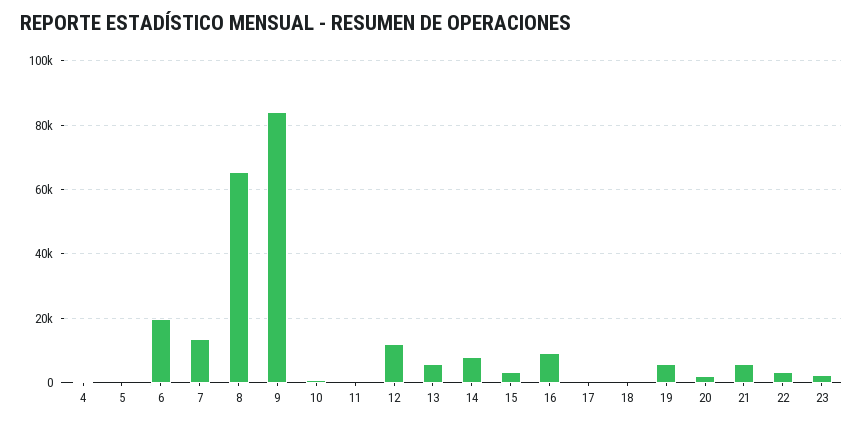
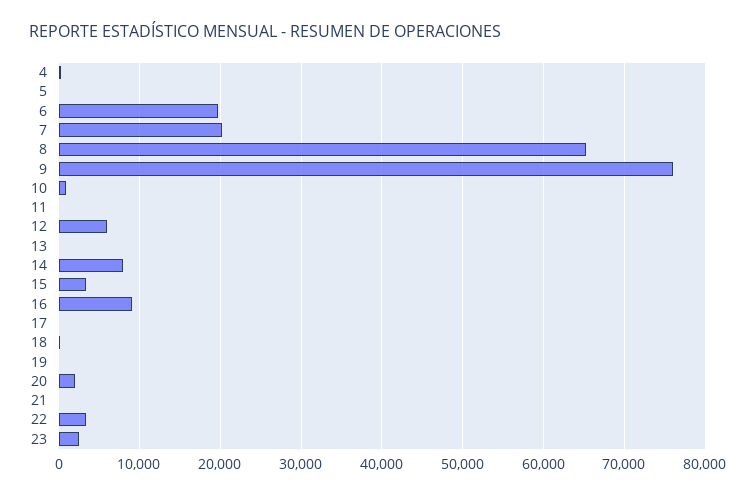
  {
    "4": 0,
    "5": 0,
    "6": 20000,
-   "7": 14000,
+   "7": 20000,
    "8": 65000,
-   "9": 84000,
+   "9": 76000,
    "10": 1000,
    "11": 0,
-   "12": 12000,
+   "12": 6000,
-   "13": 6000,
+   "13": 0,
    "14": 8000,
    "15": 3000,
    "16": 9000,
    "17": 0,
    "18": 0,
-   "19": 6000,
+   "19": 0,
    "20": 2000,
-   "21": 6000,
+   "21": 0,
    "22": 3000,
    "23": 3000
  }

